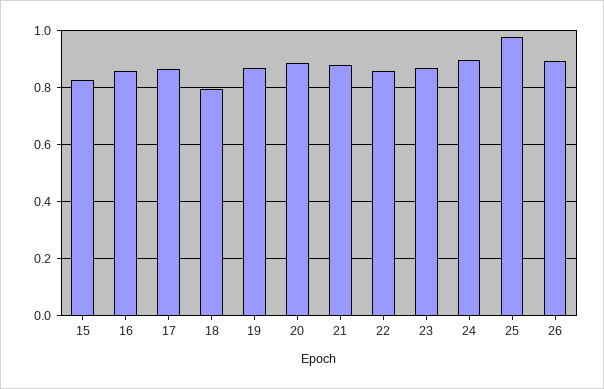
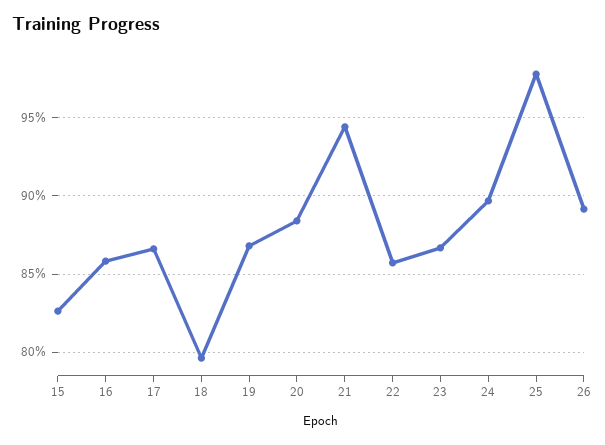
  {
    "15": 0.825,
    "16": 0.86,
    "17": 0.865,
    "18": 0.795,
    "19": 0.87,
    "20": 0.885,
-   "21": 0.875,
+   "21": 0.945,
    "22": 0.855,
    "23": 0.865,
    "24": 0.895,
    "25": 0.98,
    "26": 0.89
  }

